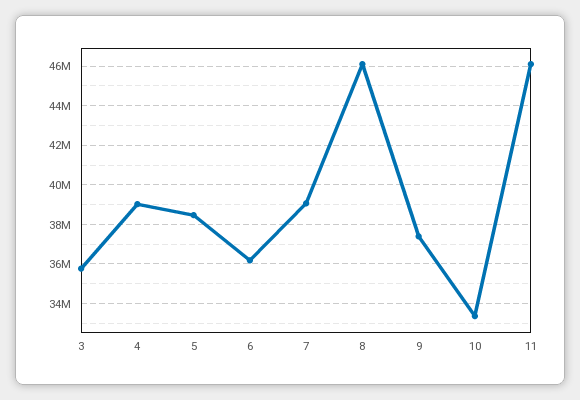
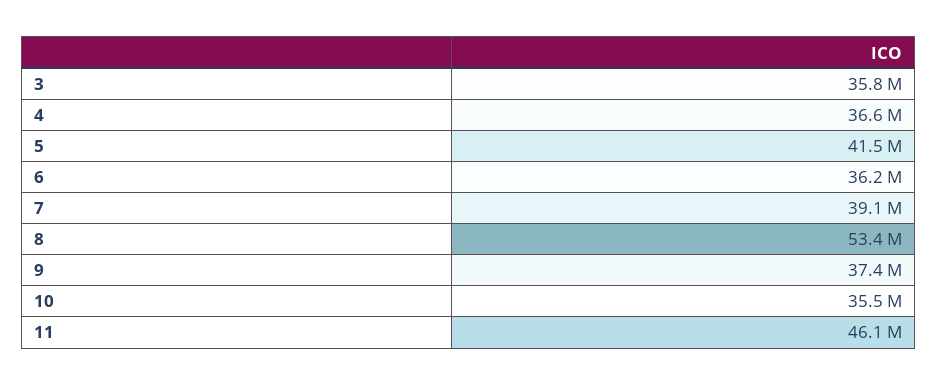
  {
    "3": 35800000,
-   "4": 39000000,
+   "4": 36600000,
-   "5": 38500000,
+   "5": 41500000,
    "6": 36200000,
    "7": 39100000,
-   "8": 46000000,
+   "8": 53400000,
    "9": 37400000,
-   "10": 33500000,
+   "10": 35500000,
    "11": 46100000
  }

